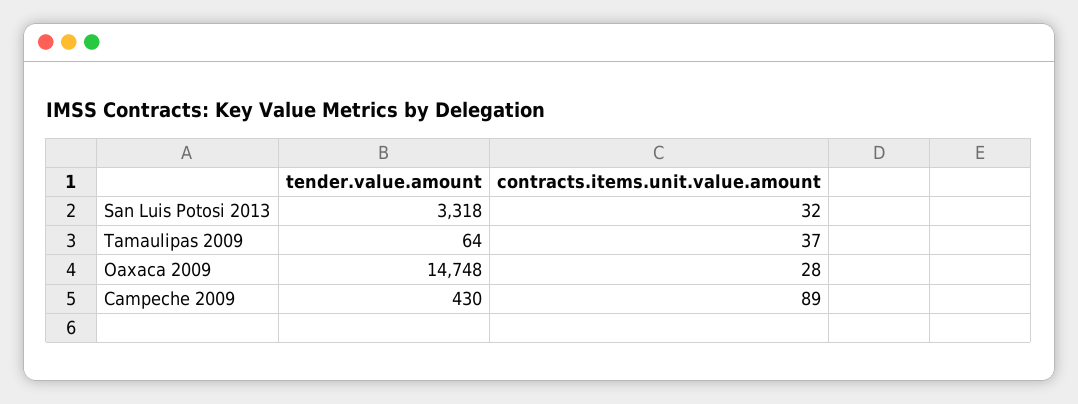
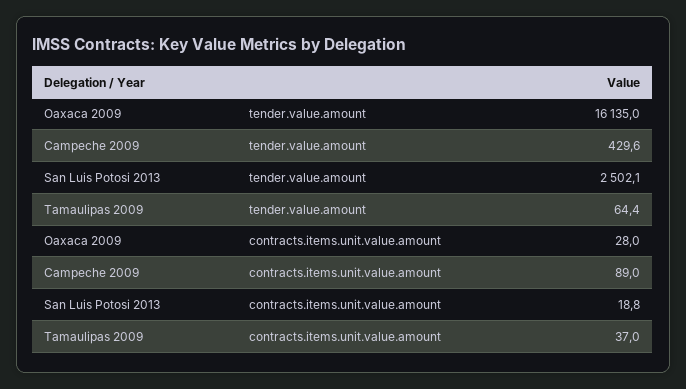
  {
    "tender.value.amount": {
-     "San Luis Potosi 2013": 3318,
+     "San Luis Potosi 2013": 2502.1,
      "Tamaulipas 2009": 64.4,
-     "Oaxaca 2009": 14748,
+     "Oaxaca 2009": 16135,
      "Campeche 2009": 429.6
    },
    "contracts.items.unit.value.amount": {
-     "San Luis Potosi 2013": 32,
+     "San Luis Potosi 2013": 18.8,
      "Tamaulipas 2009": 37,
      "Oaxaca 2009": 28,
      "Campeche 2009": 89
    }
  }

